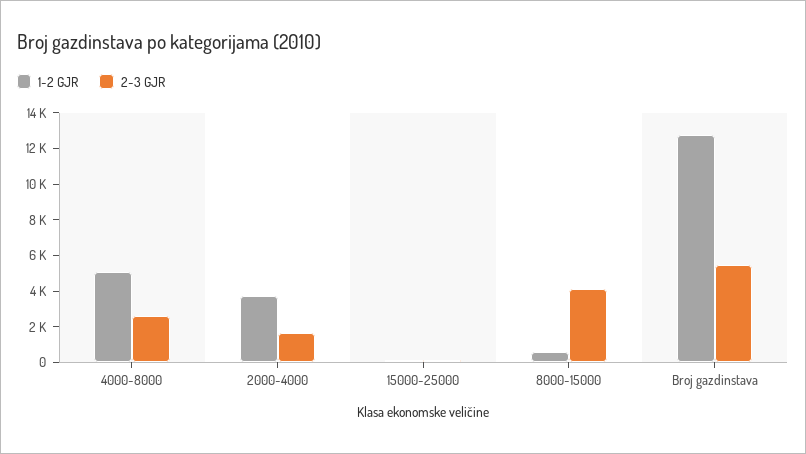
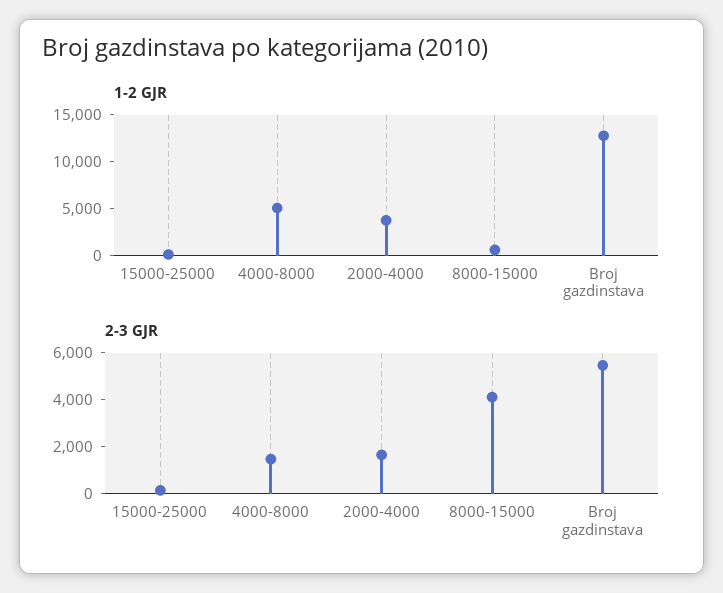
  {
    "1-2 GJR": {
      "4000-8000": 5000,
      "2000-4000": 3500,
      "15000-25000": 0,
      "8000-15000": 500,
      "Broj gazdinstava": 12500
    },
    "2-3 GJR": {
-     "4000-8000": 2500,
+     "4000-8000": 1500,
      "2000-4000": 1500,
      "15000-25000": 0,
      "8000-15000": 4000,
      "Broj gazdinstava": 5500
    }
  }

